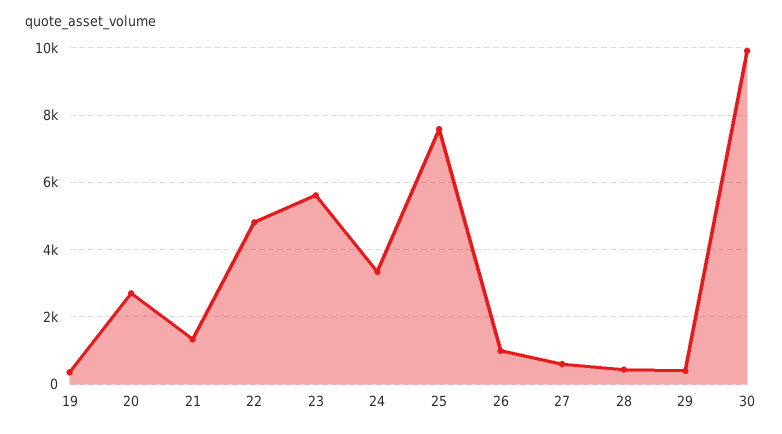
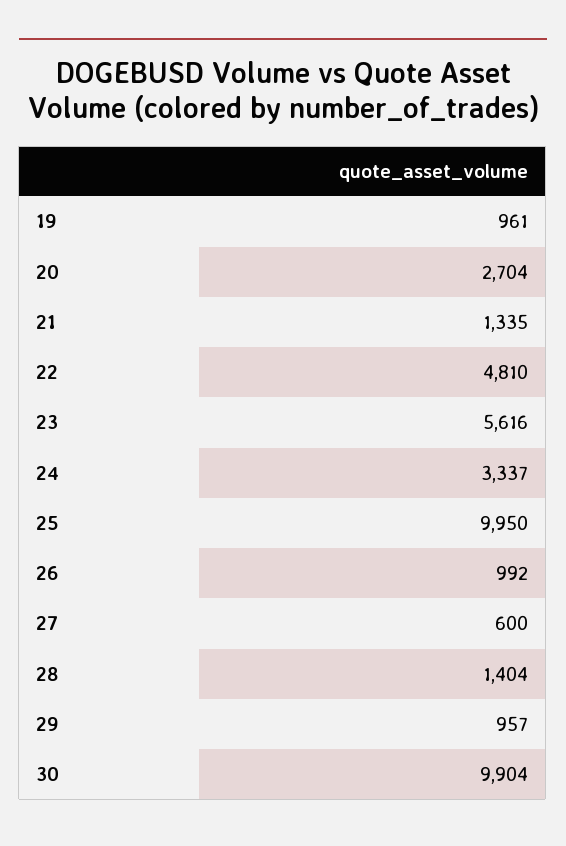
  {
-   "19": 400,
+   "19": 961,
    "20": 2704,
    "21": 1335,
    "22": 4810,
    "23": 5616,
    "24": 3337,
-   "25": 7600,
+   "25": 9950,
    "26": 992,
    "27": 600,
-   "28": 400,
+   "28": 1404,
-   "29": 400,
+   "29": 957,
    "30": 9904
  }

